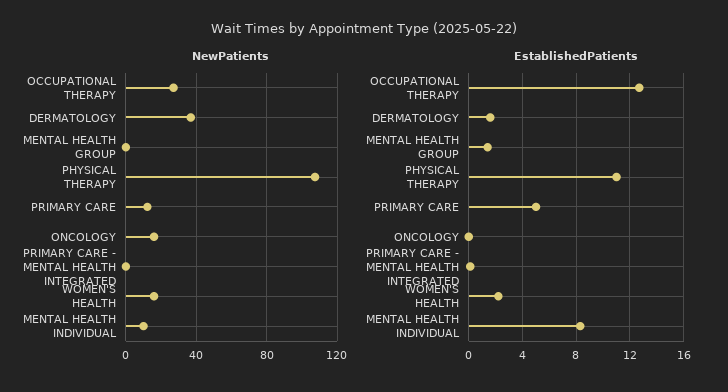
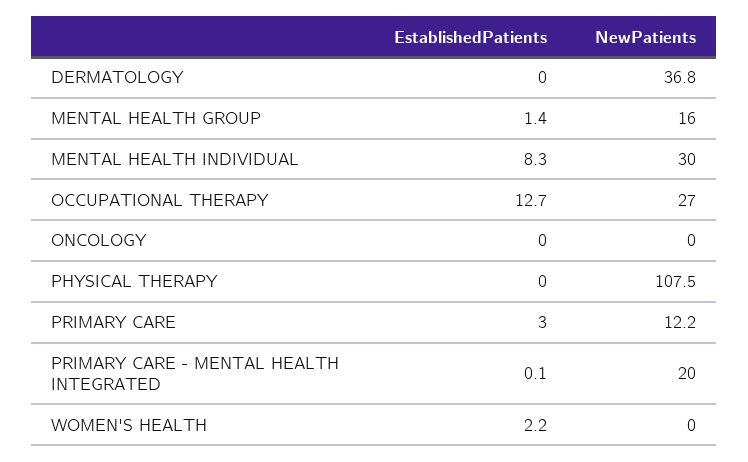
  {
    "NewPatients": {
      "OCCUPATIONAL THERAPY": 27,
      "DERMATOLOGY": 36.8,
-     "MENTAL HEALTH GROUP": 0,
+     "MENTAL HEALTH GROUP": 16,
      "PHYSICAL THERAPY": 107.5,
      "PRIMARY CARE": 12.2,
-     "ONCOLOGY": 15,
+     "ONCOLOGY": 0,
-     "PRIMARY CARE - MENTAL HEALTH INTEGRATED": 0,
+     "PRIMARY CARE - MENTAL HEALTH INTEGRATED": 20,
-     "WOMEN'S HEALTH": 15,
+     "WOMEN'S HEALTH": 0,
-     "MENTAL HEALTH INDIVIDUAL": 10
+     "MENTAL HEALTH INDIVIDUAL": 30
    },
    "EstablishedPatients": {
      "OCCUPATIONAL THERAPY": 12.7,
-     "DERMATOLOGY": 1.5,
+     "DERMATOLOGY": 0,
      "MENTAL HEALTH GROUP": 1.4,
-     "PHYSICAL THERAPY": 11,
+     "PHYSICAL THERAPY": 0,
-     "PRIMARY CARE": 5,
+     "PRIMARY CARE": 3,
      "ONCOLOGY": 0,
      "PRIMARY CARE - MENTAL HEALTH INTEGRATED": 0.1,
      "WOMEN'S HEALTH": 2.2,
      "MENTAL HEALTH INDIVIDUAL": 8.3
    }
  }

